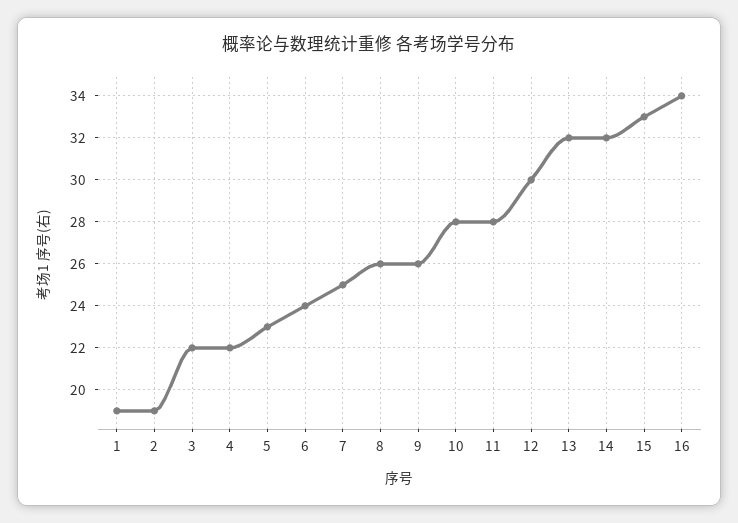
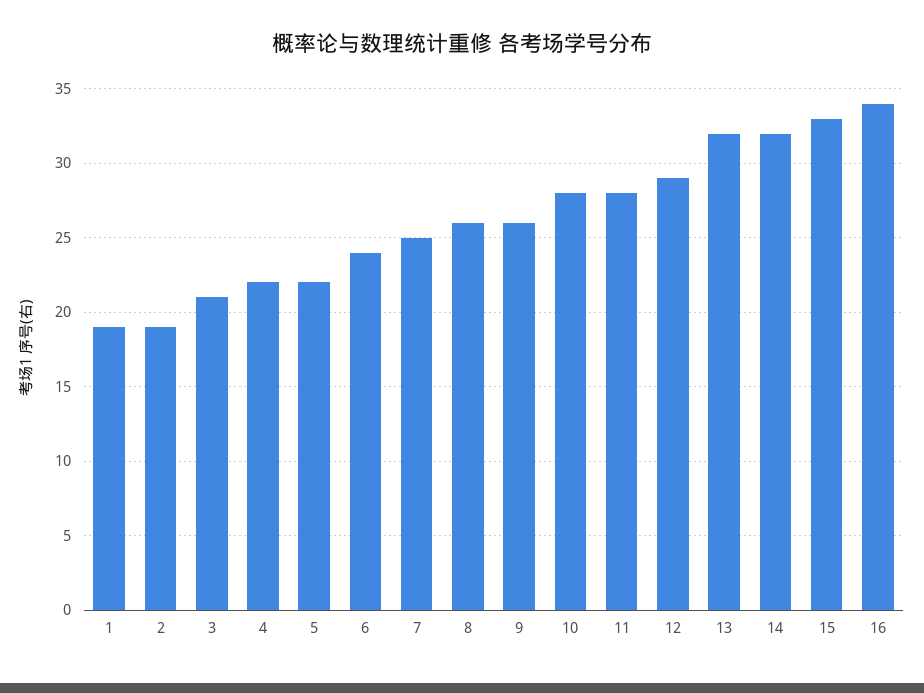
  {
    "1": 19,
    "2": 19,
-   "3": 22,
+   "3": 21,
    "4": 22,
-   "5": 23,
+   "5": 22,
    "6": 24,
    "7": 25,
    "8": 26,
    "9": 26,
    "10": 28,
    "11": 28,
-   "12": 30,
+   "12": 29,
    "13": 32,
    "14": 32,
    "15": 33,
    "16": 34
  }

